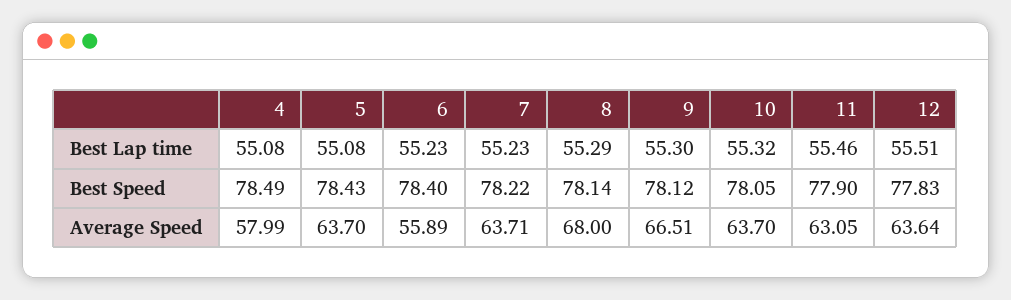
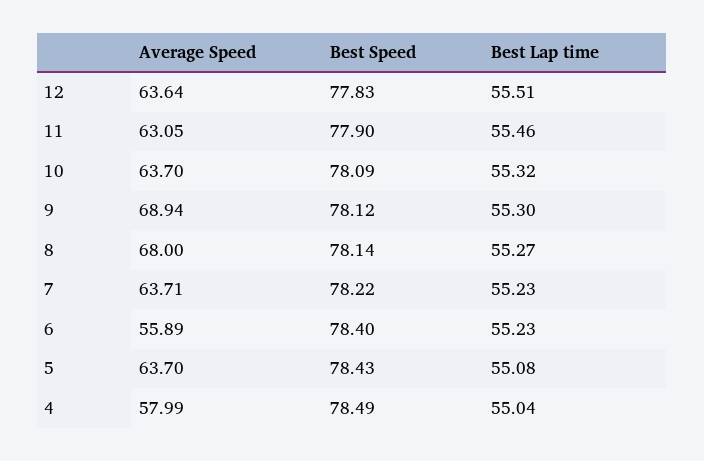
  {
    "4": {
-     "Best Lap time": 55.08,
+     "Best Lap time": 55.04,
      "Best Speed": 78.49,
      "Average Speed": 57.99
    },
    "5": {
      "Best Lap time": 55.08,
      "Best Speed": 78.43,
      "Average Speed": 63.7
    },
    "6": {
      "Best Lap time": 55.23,
      "Best Speed": 78.4,
      "Average Speed": 55.89
    },
    "7": {
      "Best Lap time": 55.23,
      "Best Speed": 78.22,
      "Average Speed": 63.71
    },
    "8": {
-     "Best Lap time": 55.29,
+     "Best Lap time": 55.27,
      "Best Speed": 78.14,
      "Average Speed": 68
    },
    "9": {
      "Best Lap time": 55.3,
      "Best Speed": 78.12,
-     "Average Speed": 66.51
+     "Average Speed": 68.94
    },
    "10": {
      "Best Lap time": 55.32,
-     "Best Speed": 78.05,
+     "Best Speed": 78.09,
      "Average Speed": 63.7
    },
    "11": {
      "Best Lap time": 55.46,
      "Best Speed": 77.9,
      "Average Speed": 63.05
    },
    "12": {
      "Best Lap time": 55.51,
      "Best Speed": 77.83,
      "Average Speed": 63.64
    }
  }

